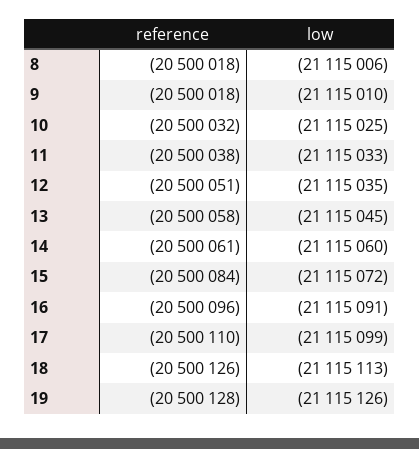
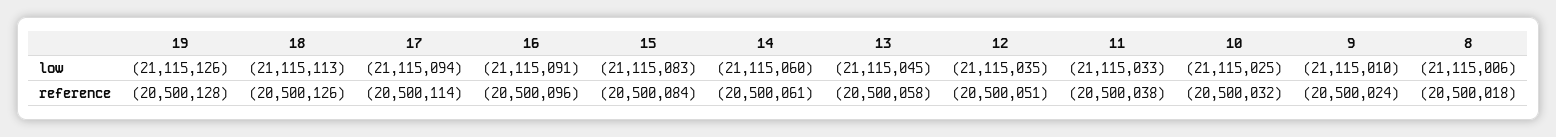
  {
    "reference": {
      "8": -20500018,
-     "9": -20500018,
+     "9": -20500024,
      "10": -20500032,
      "11": -20500038,
      "12": -20500051,
      "13": -20500058,
      "14": -20500061,
      "15": -20500084,
      "16": -20500096,
-     "17": -20500110,
+     "17": -20500114,
      "18": -20500126,
      "19": -20500128
    },
    "low": {
      "8": -21115006,
      "9": -21115010,
      "10": -21115025,
      "11": -21115033,
      "12": -21115035,
      "13": -21115045,
      "14": -21115060,
-     "15": -21115072,
+     "15": -21115083,
      "16": -21115091,
-     "17": -21115099,
+     "17": -21115094,
      "18": -21115113,
      "19": -21115126
    }
  }

